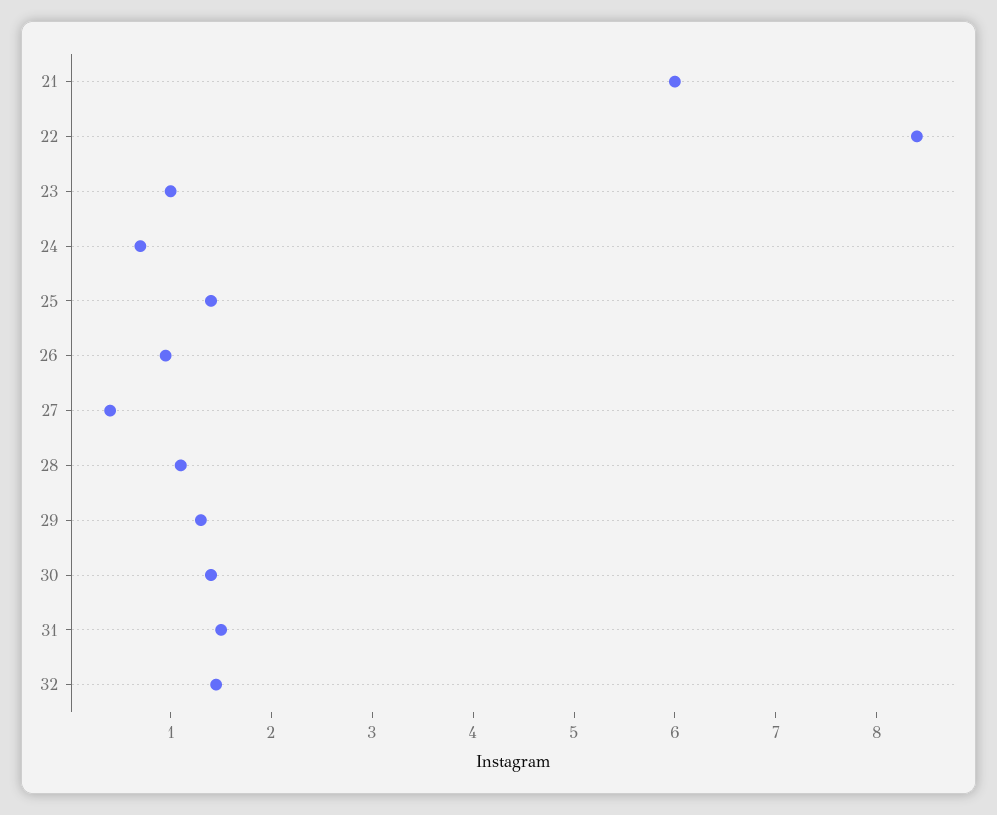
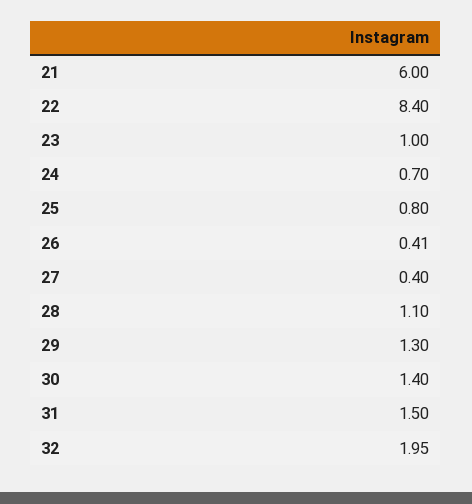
  {
    "21": 6,
    "22": 8.4,
    "23": 1,
    "24": 0.7,
-   "25": 1.4,
+   "25": 0.8,
-   "26": 1,
+   "26": 0.41,
    "27": 0.4,
    "28": 1.1,
    "29": 1.3,
    "30": 1.4,
    "31": 1.5,
-   "32": 1.4
+   "32": 1.95
  }

